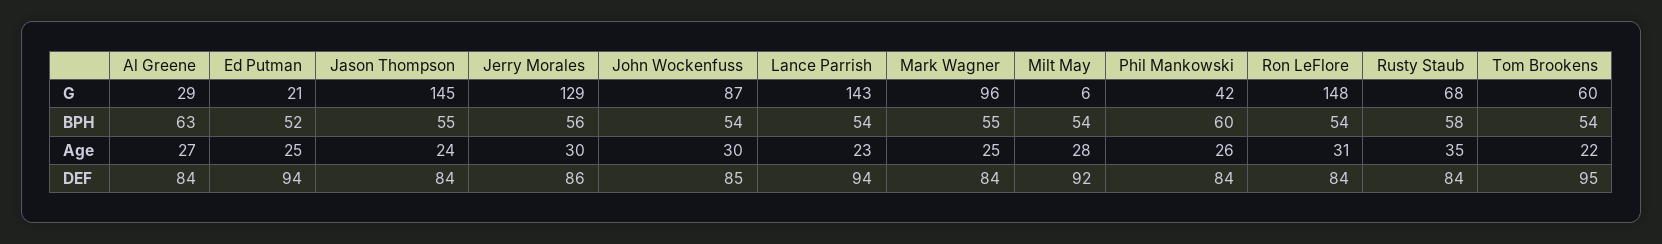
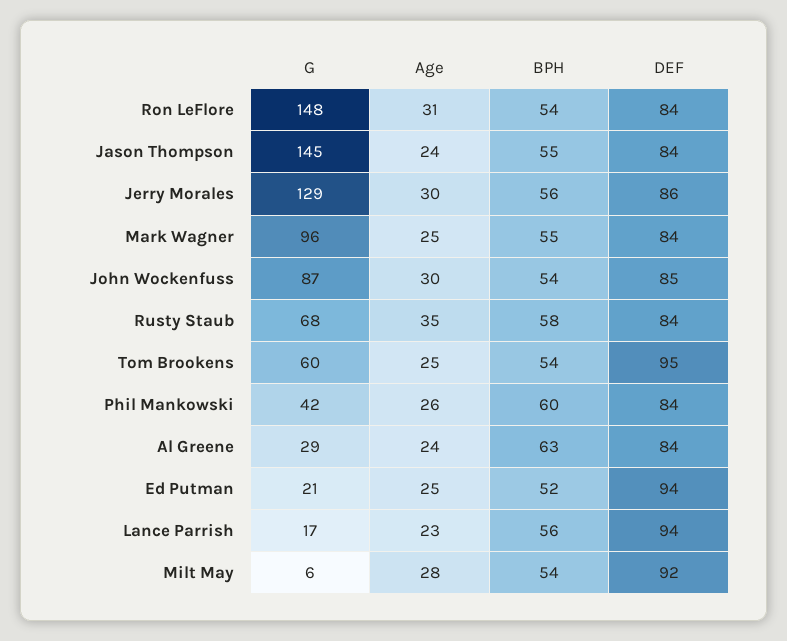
  {
    "Al Greene": {
      "G": 29,
      "BPH": 63,
-     "Age": 27,
+     "Age": 24,
      "DEF": 84
    },
    "Ed Putman": {
      "G": 21,
      "BPH": 52,
      "Age": 25,
      "DEF": 94
    },
    "Jason Thompson": {
      "G": 145,
      "BPH": 55,
      "Age": 24,
      "DEF": 84
    },
    "Jerry Morales": {
      "G": 129,
      "BPH": 56,
      "Age": 30,
      "DEF": 86
    },
    "John Wockenfuss": {
      "G": 87,
      "BPH": 54,
      "Age": 30,
      "DEF": 85
    },
    "Lance Parrish": {
-     "G": 143,
+     "G": 17,
-     "BPH": 54,
+     "BPH": 56,
      "Age": 23,
      "DEF": 94
    },
    "Mark Wagner": {
      "G": 96,
      "BPH": 55,
      "Age": 25,
      "DEF": 84
    },
    "Milt May": {
      "G": 6,
      "BPH": 54,
      "Age": 28,
      "DEF": 92
    },
    "Phil Mankowski": {
      "G": 42,
      "BPH": 60,
      "Age": 26,
      "DEF": 84
    },
    "Ron LeFlore": {
      "G": 148,
      "BPH": 54,
      "Age": 31,
      "DEF": 84
    },
    "Rusty Staub": {
      "G": 68,
      "BPH": 58,
      "Age": 35,
      "DEF": 84
    },
    "Tom Brookens": {
      "G": 60,
      "BPH": 54,
-     "Age": 22,
+     "Age": 25,
      "DEF": 95
    }
  }

